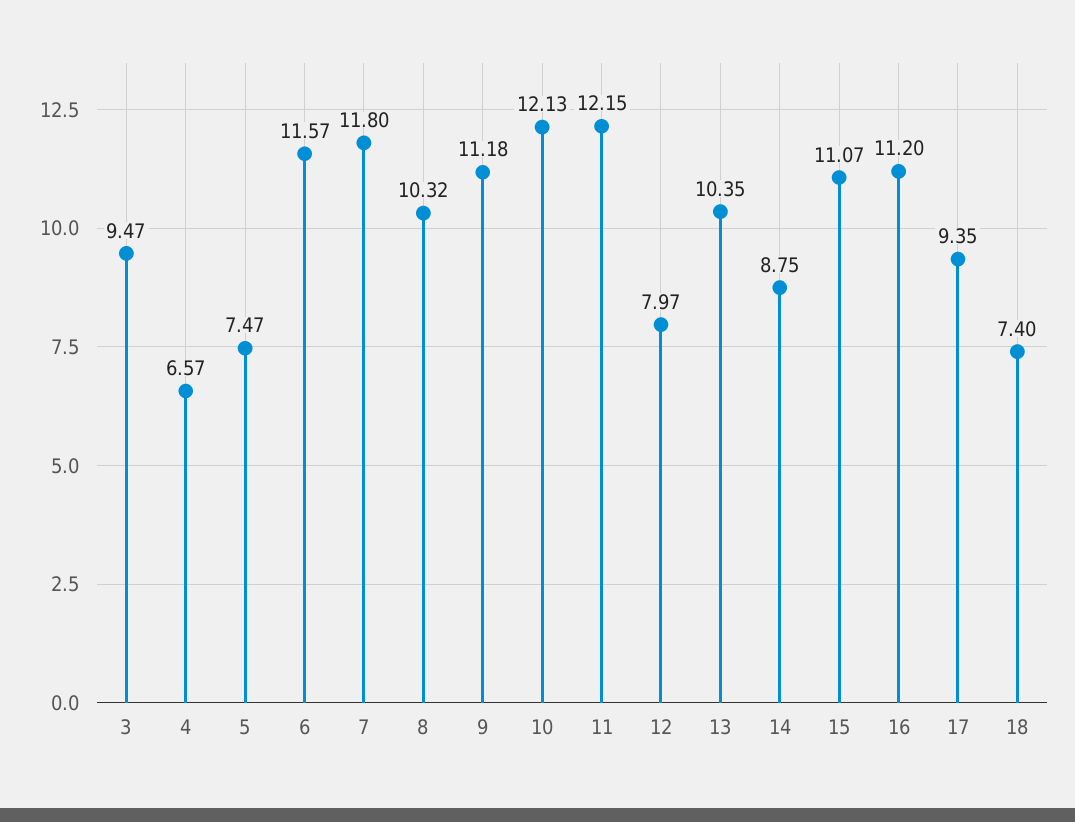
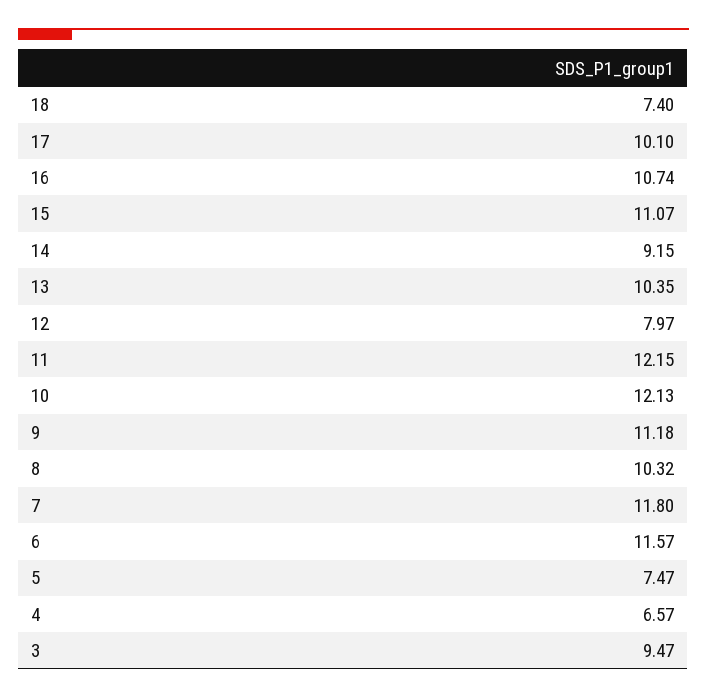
  {
    "3": 9.47,
    "4": 6.57,
    "5": 7.47,
    "6": 11.57,
    "7": 11.8,
    "8": 10.32,
    "9": 11.18,
    "10": 12.13,
    "11": 12.15,
    "12": 7.97,
    "13": 10.35,
-   "14": 8.75,
+   "14": 9.15,
    "15": 11.07,
-   "16": 11.2,
+   "16": 10.74,
-   "17": 9.35,
+   "17": 10.1,
    "18": 7.4
  }

